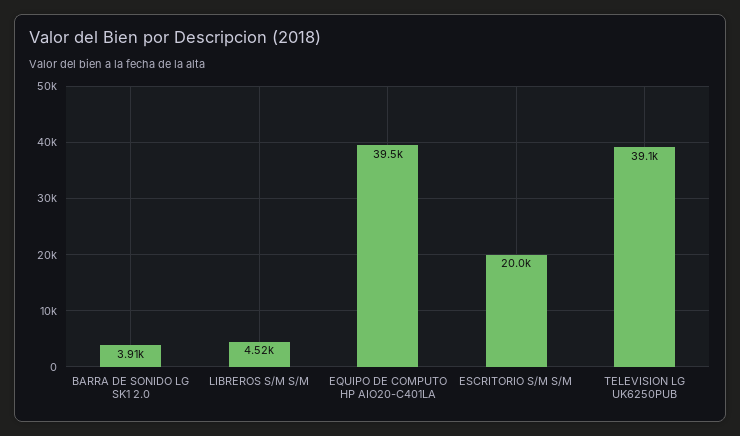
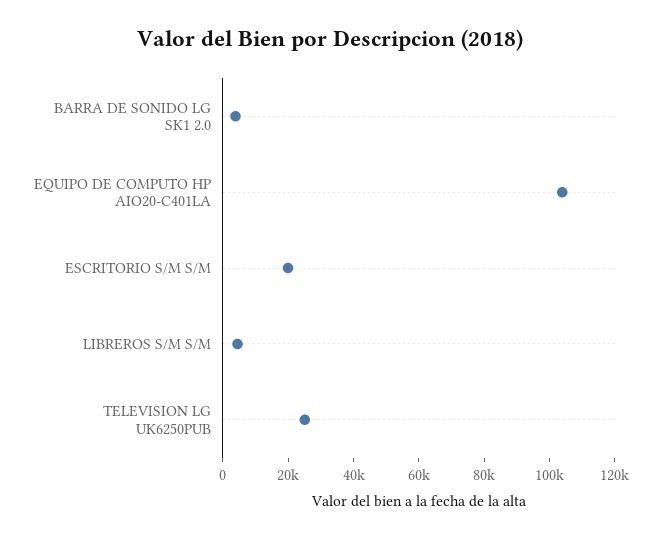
  {
    "BARRA DE SONIDO LG SK1 2.0": 3910,
    "LIBREROS S/M S/M": 4520,
-   "EQUIPO DE COMPUTO HP AIO20-C401LA": 39500,
+   "EQUIPO DE COMPUTO HP AIO20-C401LA": 105000,
    "ESCRITORIO S/M S/M": 20000,
-   "TELEVISION LG UK6250PUB": 39100
+   "TELEVISION LG UK6250PUB": 25000
  }

